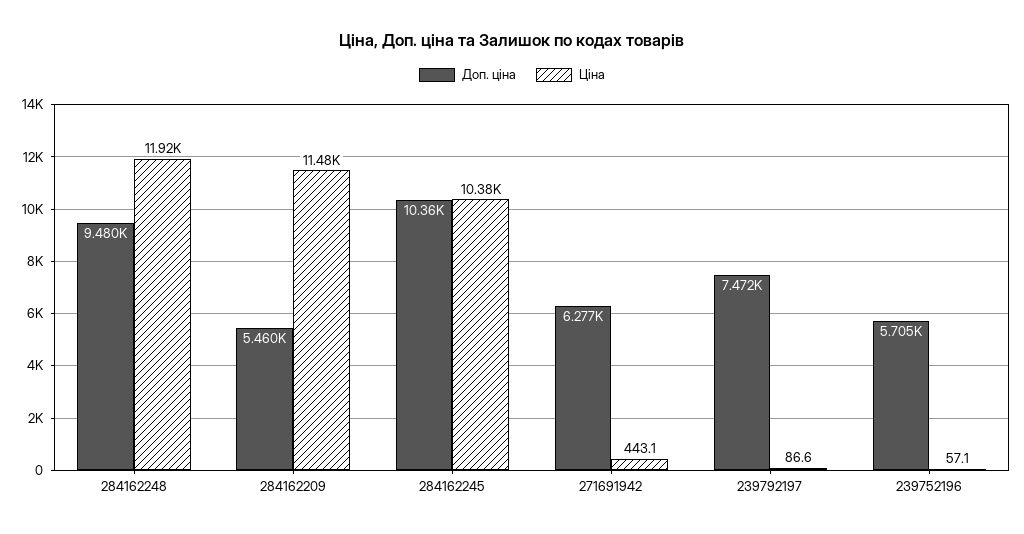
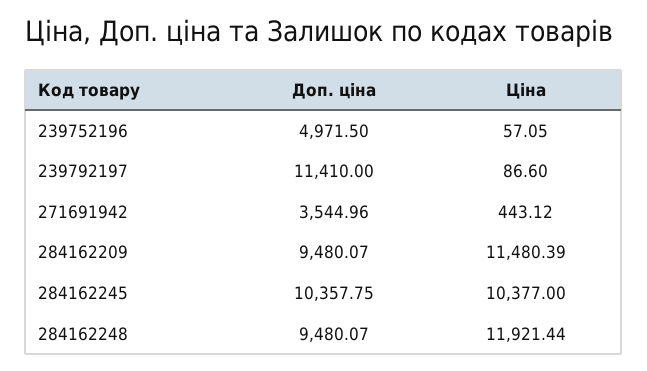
  {
    "Доп. ціна": {
      "284162248": 9480.07,
-     "284162209": 5460,
+     "284162209": 9480.07,
      "284162245": 10357.75,
-     "271691942": 6277,
+     "271691942": 3544.96,
-     "239792197": 7472,
+     "239792197": 11410,
-     "239752196": 5705
+     "239752196": 4971.5
    },
    "Ціна": {
      "284162248": 11921.44,
      "284162209": 11480.39,
      "284162245": 10377,
      "271691942": 443.12,
      "239792197": 86.6,
      "239752196": 57.05
    }
  }

